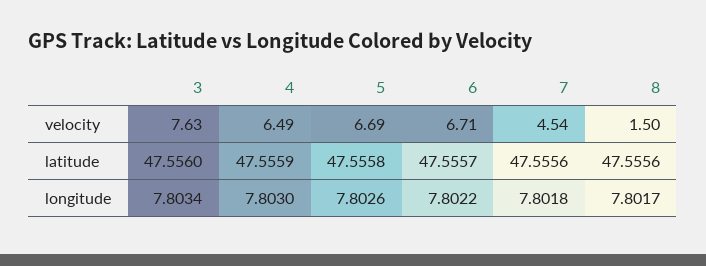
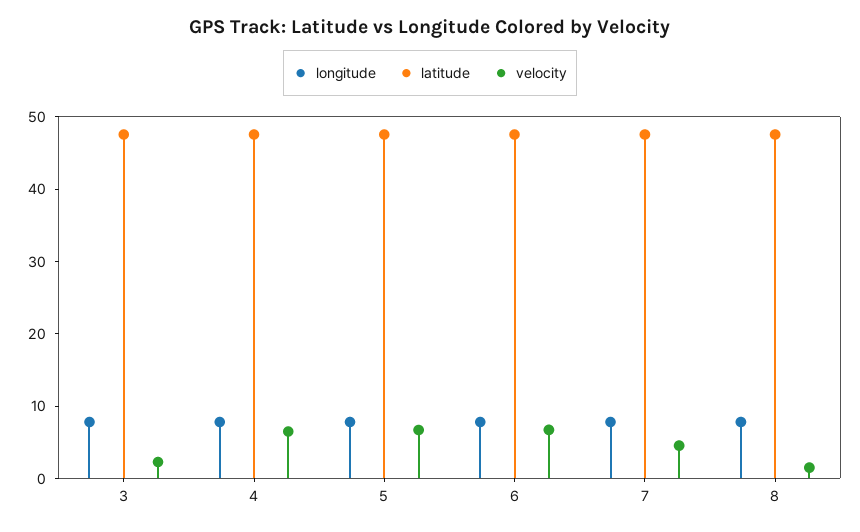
  {
    "velocity": {
-     "3": 7.63,
+     "3": 2,
      "4": 6.49,
      "5": 6.69,
      "6": 6.71,
      "7": 4.54,
      "8": 1.5
    },
    "latitude": {
      "3": 47.556,
      "4": 47.5559,
      "5": 47.5558,
      "6": 47.5557,
      "7": 47.5556,
      "8": 47.5556
    },
    "longitude": {
      "3": 7.8034,
      "4": 7.803,
      "5": 7.8026,
      "6": 7.8022,
      "7": 7.8018,
      "8": 7.8017
    }
  }

